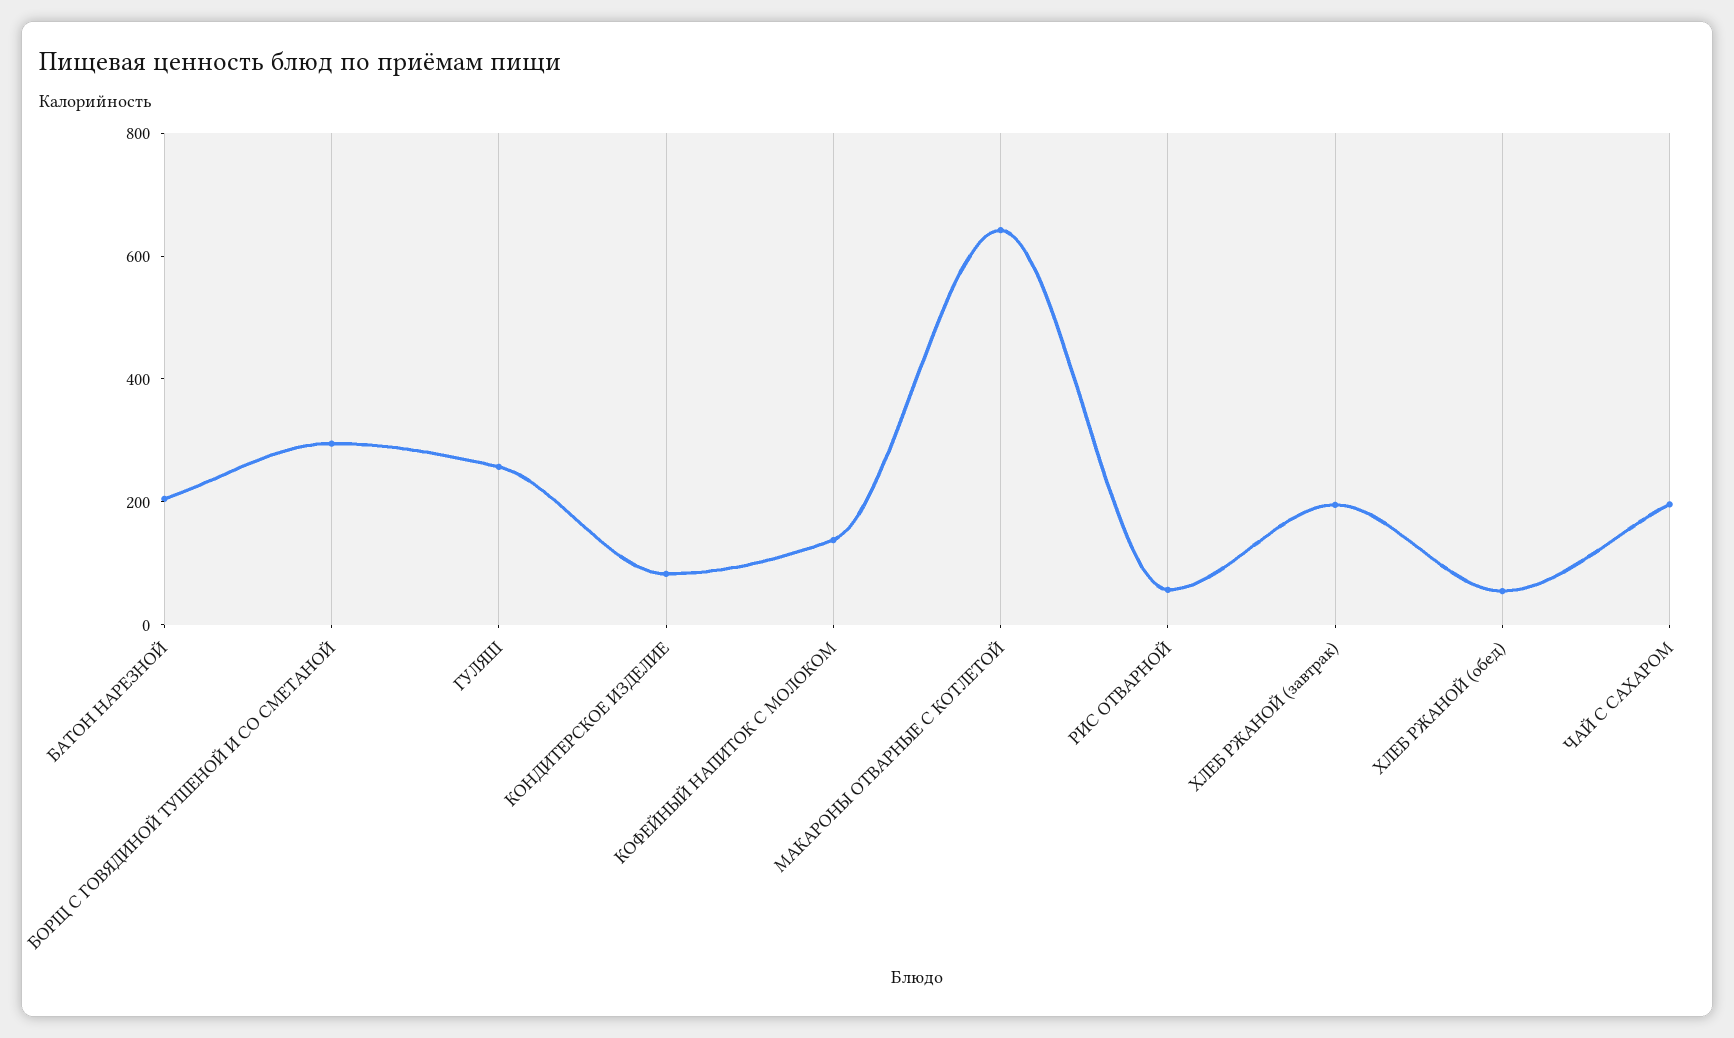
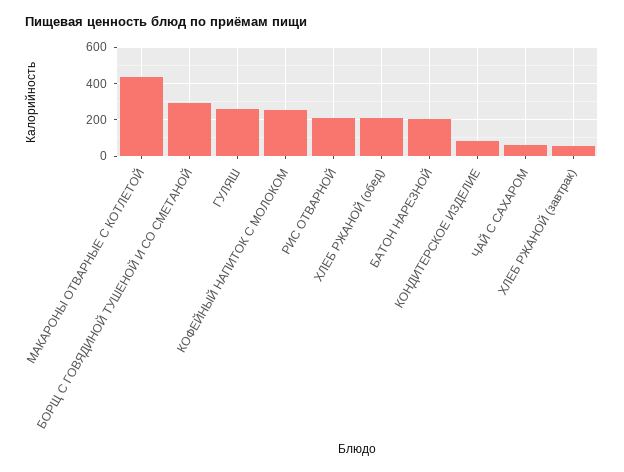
  {
    "БАТОН НАРЕЗНОЙ": 200,
    "БОРЩ С ГОВЯДИНОЙ ТУШЕНОЙ И СО СМЕТАНОЙ": 300,
    "ГУЛЯШ": 250,
    "КОНДИТЕРСКОЕ ИЗДЕЛИЕ": 100,
-   "КОФЕЙНЫЙ НАПИТОК С МОЛОКОМ": 150,
+   "КОФЕЙНЫЙ НАПИТОК С МОЛОКОМ": 250,
-   "МАКАРОНЫ ОТВАРНЫЕ С КОТЛЕТОЙ": 650,
+   "МАКАРОНЫ ОТВАРНЫЕ С КОТЛЕТОЙ": 450,
-   "РИС ОТВАРНОЙ": 50,
+   "РИС ОТВАРНОЙ": 200,
-   "ХЛЕБ РЖАНОЙ (завтрак)": 200,
+   "ХЛЕБ РЖАНОЙ (завтрак)": 50,
-   "ХЛЕБ РЖАНОЙ (обед)": 50,
+   "ХЛЕБ РЖАНОЙ (обед)": 200,
-   "ЧАЙ С САХАРОМ": 200
+   "ЧАЙ С САХАРОМ": 50
  }

